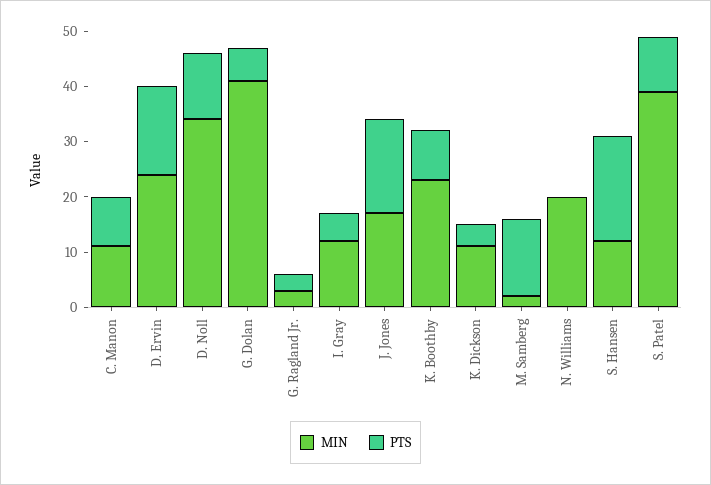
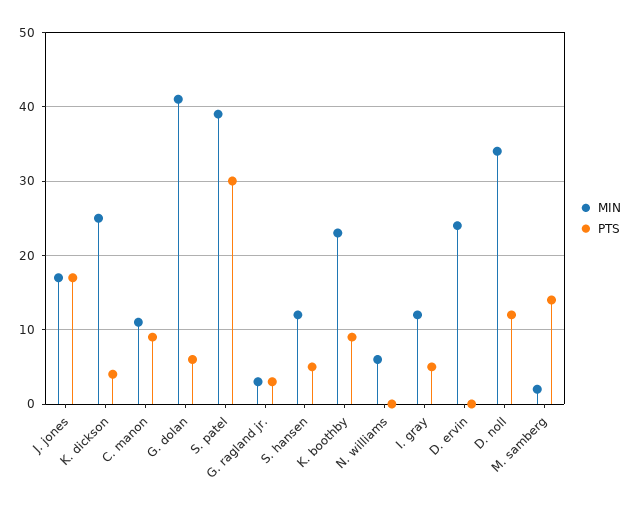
  {
    "MIN": {
      "C. Manon": 11,
      "D. Ervin": 24,
      "D. Noll": 34,
      "G. Dolan": 41,
      "G. Ragland Jr.": 3,
      "I. Gray": 12,
      "J. Jones": 17,
      "K. Boothby": 23,
-     "K. Dickson": 10,
+     "K. Dickson": 25,
      "M. Samberg": 2,
-     "N. Williams": 20,
+     "N. Williams": 6,
      "S. Hansen": 12,
      "S. Patel": 39
    },
    "PTS": {
      "C. Manon": 9,
-     "D. Ervin": 15,
+     "D. Ervin": 0,
      "D. Noll": 12,
      "G. Dolan": 6,
      "G. Ragland Jr.": 3,
      "I. Gray": 5,
      "J. Jones": 17,
      "K. Boothby": 9,
      "K. Dickson": 4,
      "M. Samberg": 14,
      "N. Williams": 0,
-     "S. Hansen": 20,
+     "S. Hansen": 5,
-     "S. Patel": 10
+     "S. Patel": 30
    }
  }

